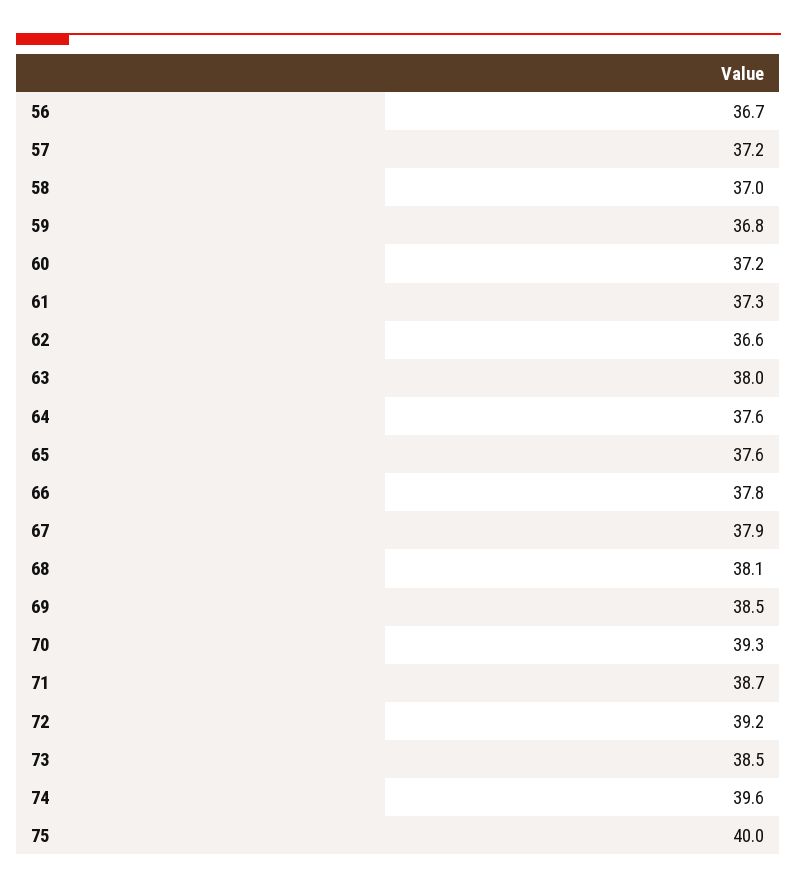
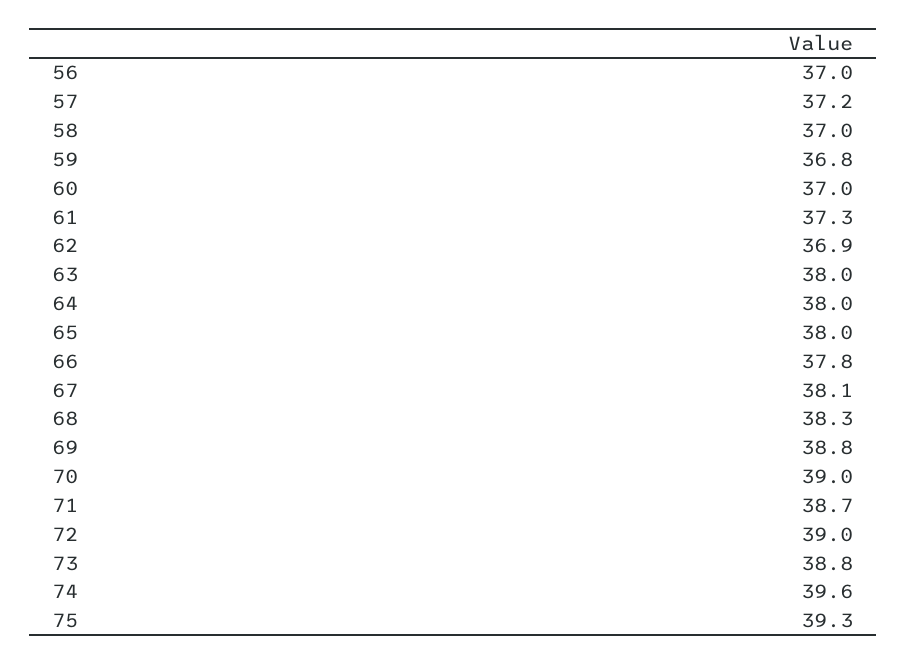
  {
-   "56": 36.7,
+   "56": 37,
    "57": 37.2,
    "58": 37,
    "59": 36.8,
-   "60": 37.2,
+   "60": 37,
    "61": 37.3,
-   "62": 36.6,
+   "62": 36.9,
    "63": 38,
-   "64": 37.6,
+   "64": 38,
-   "65": 37.6,
+   "65": 38,
    "66": 37.8,
-   "67": 37.9,
+   "67": 38.1,
-   "68": 38.1,
+   "68": 38.3,
-   "69": 38.5,
+   "69": 38.8,
-   "70": 39.3,
+   "70": 39,
    "71": 38.7,
-   "72": 39.2,
+   "72": 39,
-   "73": 38.5,
+   "73": 38.8,
    "74": 39.6,
-   "75": 40
+   "75": 39.3
  }

